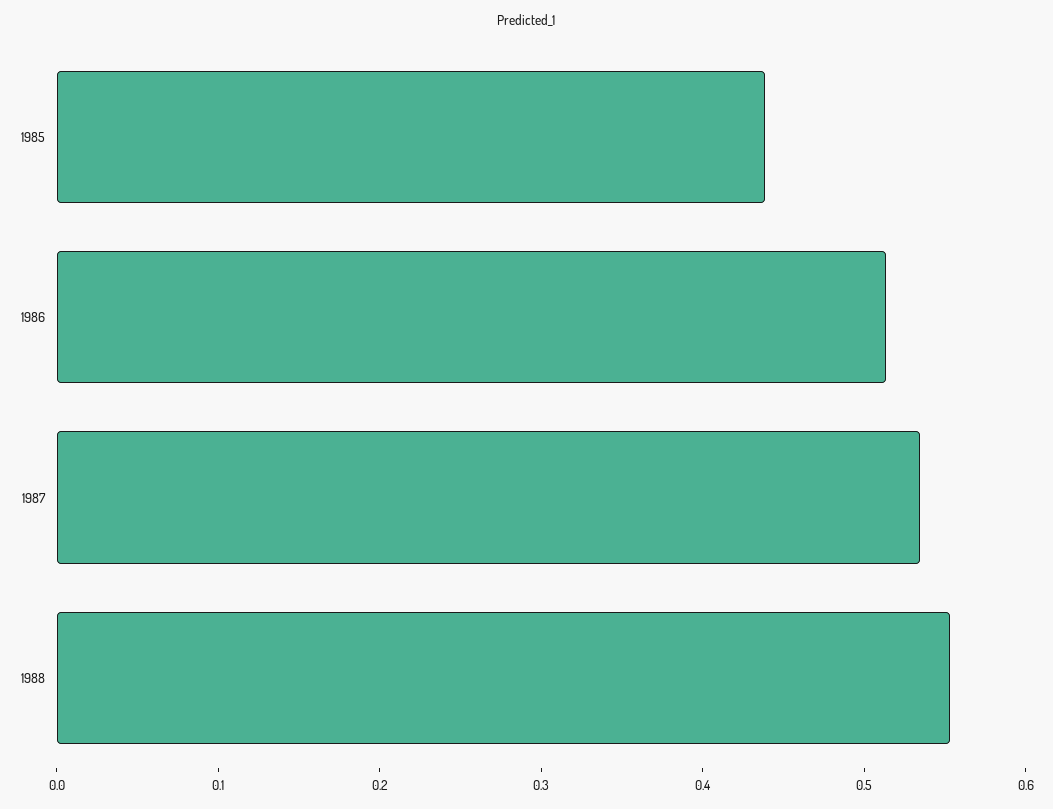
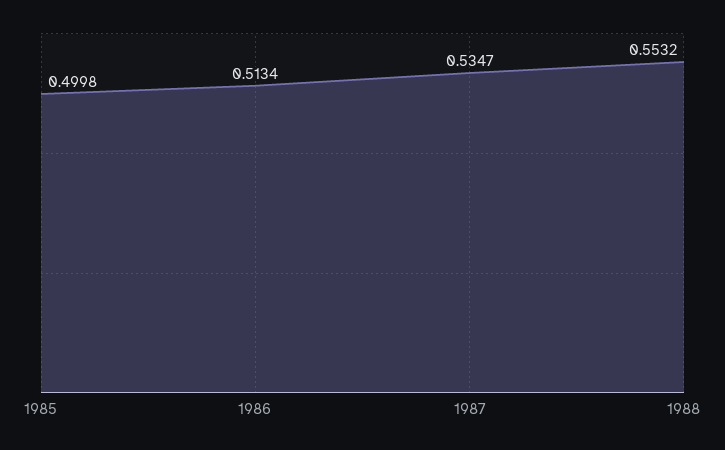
  {
-   "1985": 0.44,
+   "1985": 0.4998,
    "1986": 0.5134,
    "1987": 0.5347,
    "1988": 0.5532
  }

